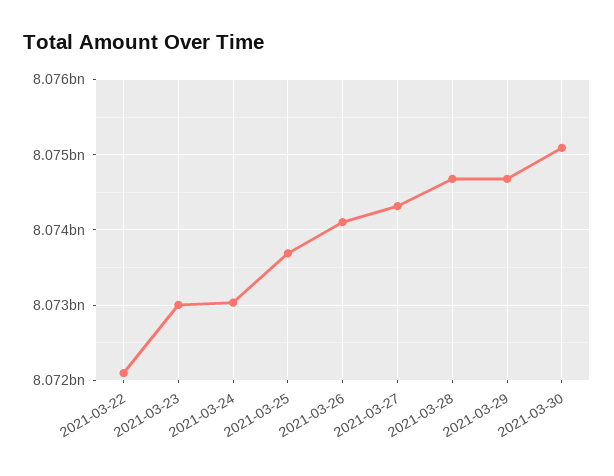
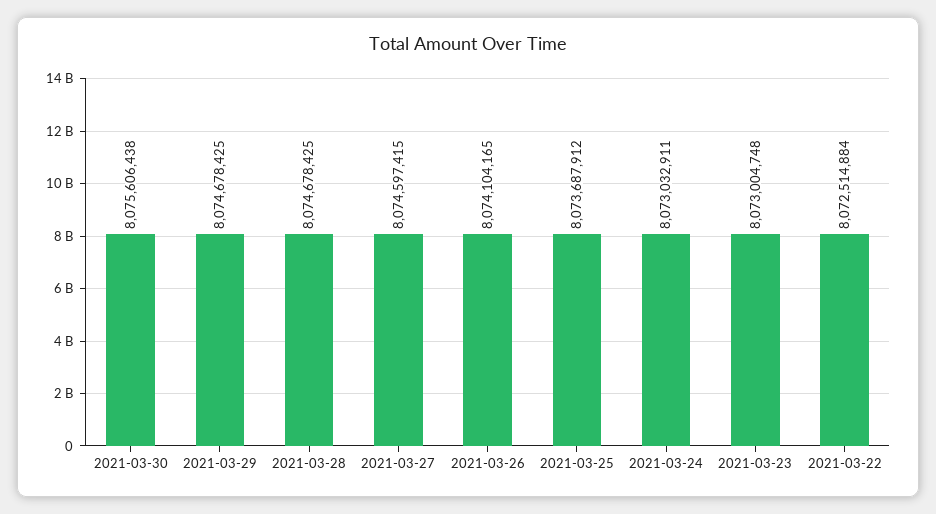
  {
-   "2021-03-22": 8072100000,
+   "2021-03-22": 8072514884,
    "2021-03-23": 8073004748,
    "2021-03-24": 8073032911,
    "2021-03-25": 8073687912,
    "2021-03-26": 8074104165,
-   "2021-03-27": 8074300000,
+   "2021-03-27": 8074597415,
    "2021-03-28": 8074678425,
    "2021-03-29": 8074678425,
-   "2021-03-30": 8075100000
+   "2021-03-30": 8075606438
  }

